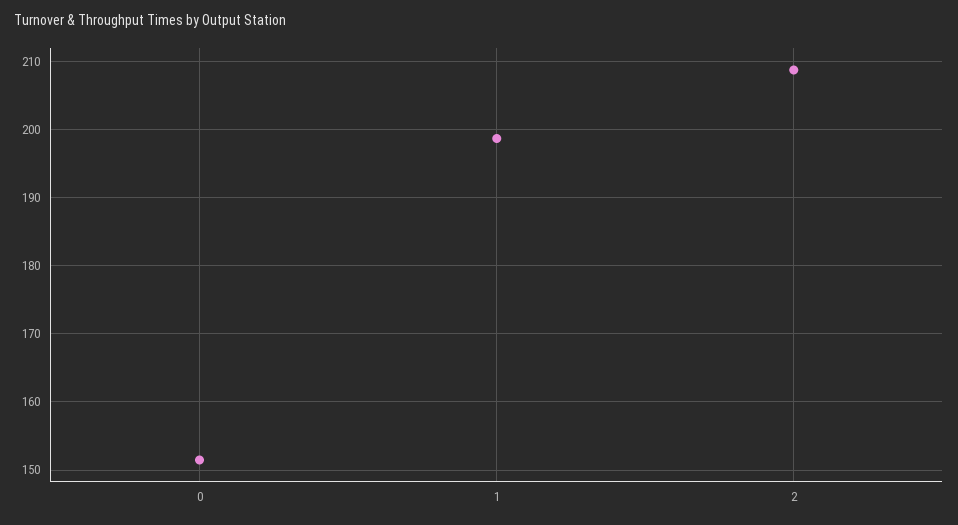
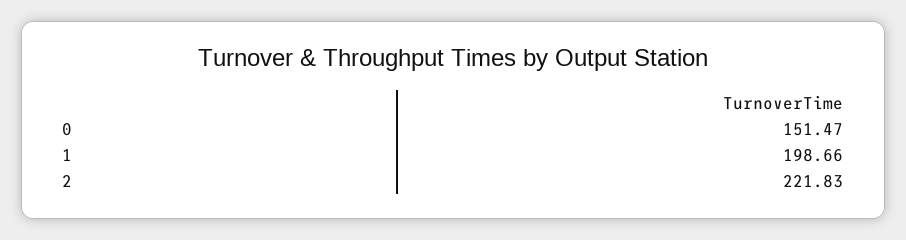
  {
    "0": 151.47,
    "1": 198.66,
-   "2": 209
+   "2": 221.83
  }

